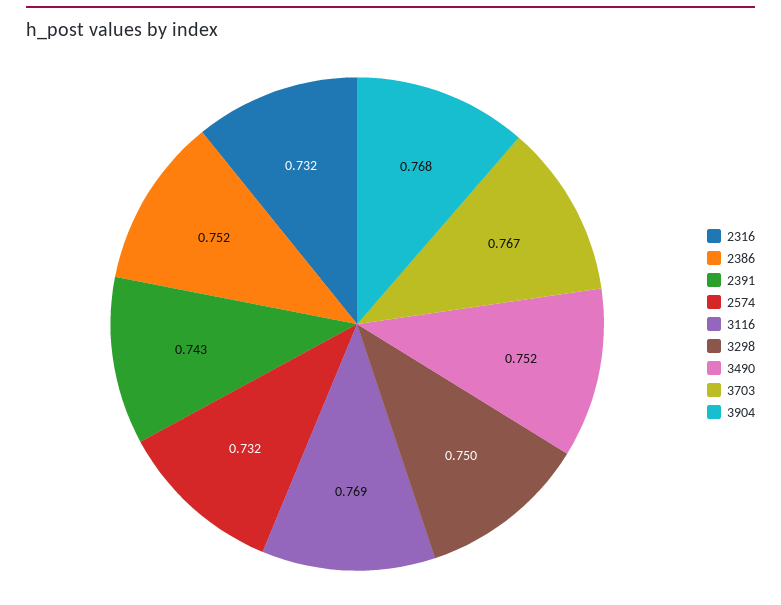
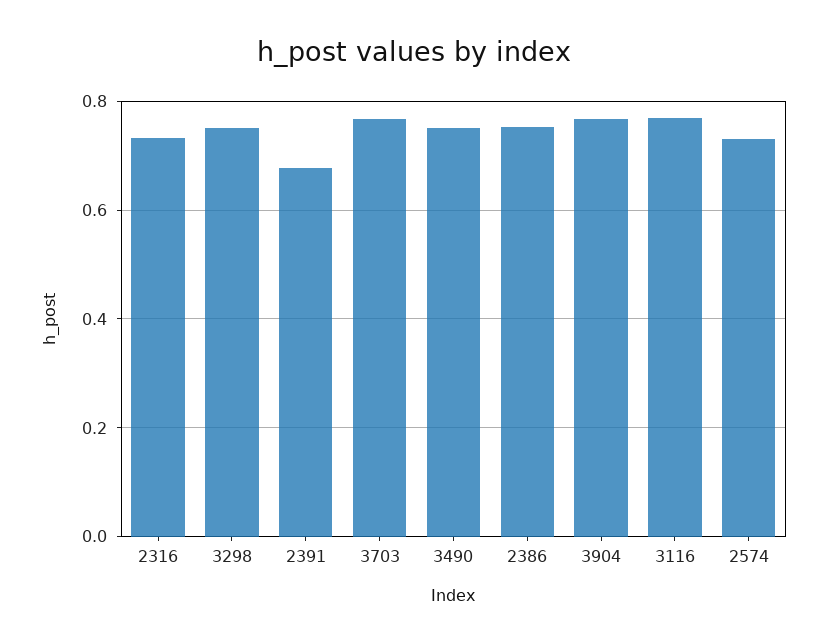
  {
    "2316": 0.732,
    "2386": 0.752,
-   "2391": 0.743,
+   "2391": 0.68,
    "2574": 0.732,
    "3116": 0.769,
    "3298": 0.75,
    "3490": 0.752,
    "3703": 0.767,
    "3904": 0.768
  }

